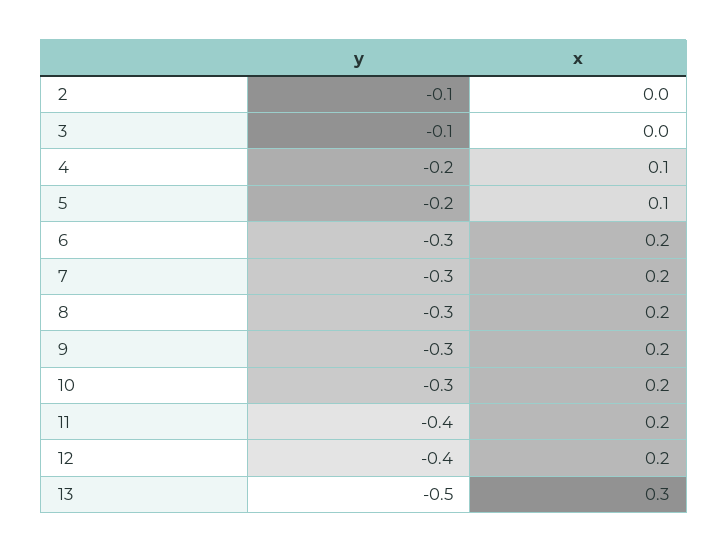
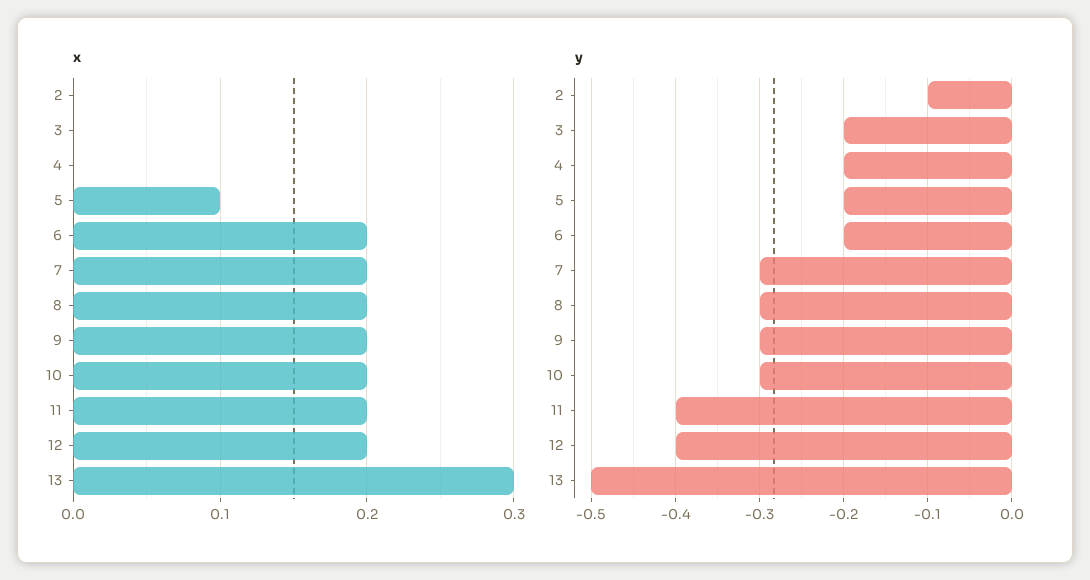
  {
    "y": {
      "2": -0.1,
-     "3": -0.1,
+     "3": -0.2,
      "4": -0.2,
      "5": -0.2,
-     "6": -0.3,
+     "6": -0.2,
      "7": -0.3,
      "8": -0.3,
      "9": -0.3,
      "10": -0.3,
      "11": -0.4,
      "12": -0.4,
      "13": -0.5
    },
    "x": {
      "2": 0,
      "3": 0,
-     "4": 0.1,
+     "4": 0,
      "5": 0.1,
      "6": 0.2,
      "7": 0.2,
      "8": 0.2,
      "9": 0.2,
      "10": 0.2,
      "11": 0.2,
      "12": 0.2,
      "13": 0.3
    }
  }

